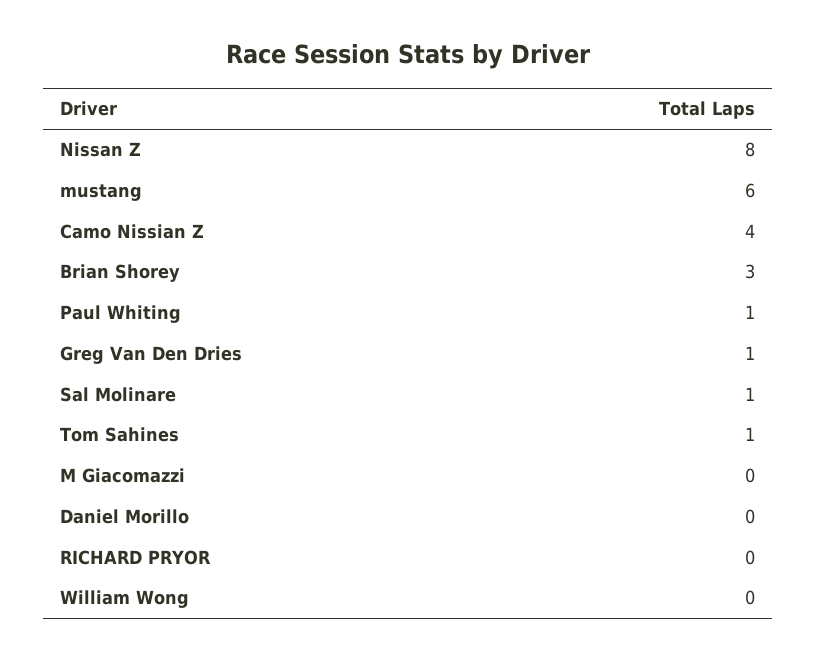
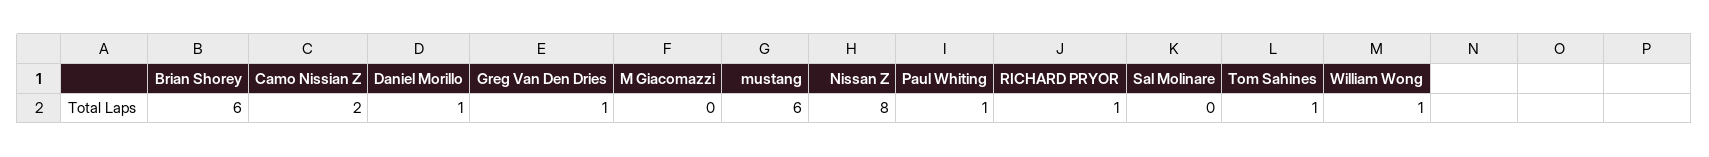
  {
    "Nissan Z": 8,
    "mustang": 6,
-   "Camo Nissian Z": 4,
+   "Camo Nissian Z": 2,
-   "Brian Shorey": 3,
+   "Brian Shorey": 6,
    "Paul Whiting": 1,
    "Greg Van Den Dries": 1,
-   "Sal Molinare": 1,
+   "Sal Molinare": 0,
    "Tom Sahines": 1,
    "M Giacomazzi": 0,
-   "Daniel Morillo": 0,
+   "Daniel Morillo": 1,
-   "RICHARD PRYOR": 0,
+   "RICHARD PRYOR": 1,
-   "William Wong": 0
+   "William Wong": 1
  }

